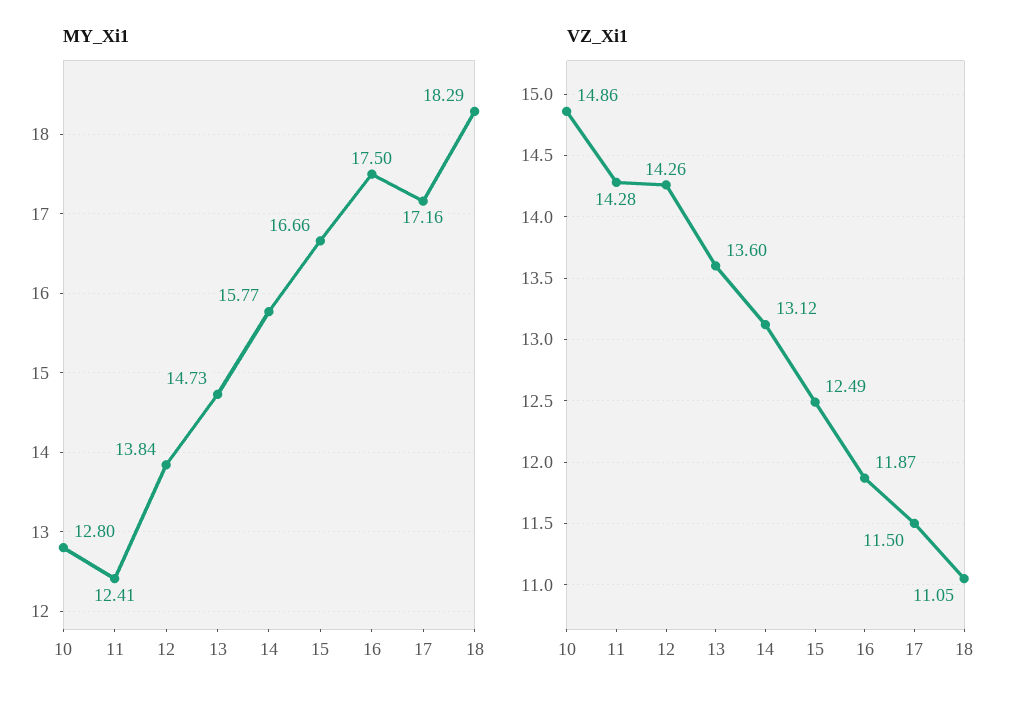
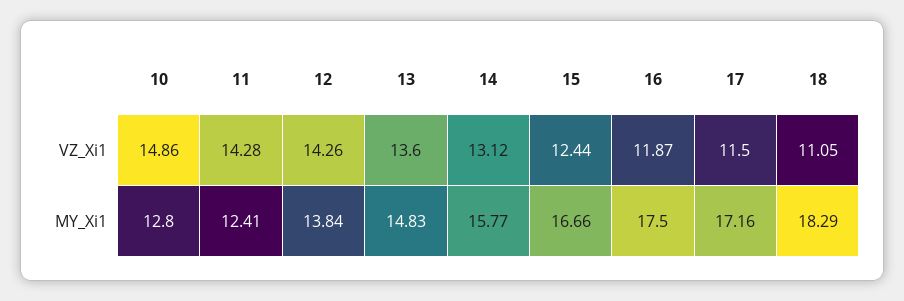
  {
    "MY_Xi1": {
      "10": 12.8,
      "11": 12.41,
      "12": 13.84,
-     "13": 14.73,
+     "13": 14.83,
      "14": 15.77,
      "15": 16.66,
      "16": 17.5,
      "17": 17.16,
      "18": 18.29
    },
    "VZ_Xi1": {
      "10": 14.86,
      "11": 14.28,
      "12": 14.26,
      "13": 13.6,
      "14": 13.12,
-     "15": 12.49,
+     "15": 12.44,
      "16": 11.87,
      "17": 11.5,
      "18": 11.05
    }
  }

